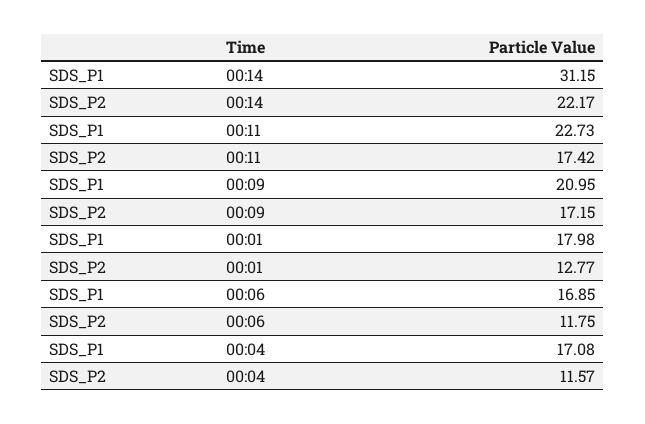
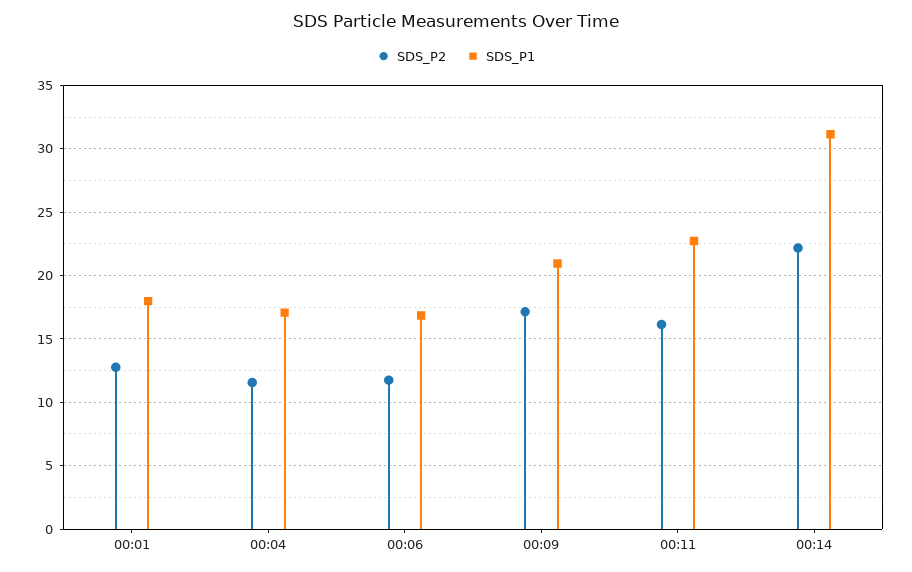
  {
    "SDS_P1": {
      "00:14": 31.15,
      "00:11": 22.73,
      "00:09": 20.95,
      "00:01": 17.98,
      "00:06": 16.85,
      "00:04": 17.08
    },
    "SDS_P2": {
      "00:14": 22.17,
-     "00:11": 17.42,
+     "00:11": 16,
      "00:09": 17.15,
      "00:01": 12.77,
      "00:06": 11.75,
      "00:04": 11.57
    }
  }

